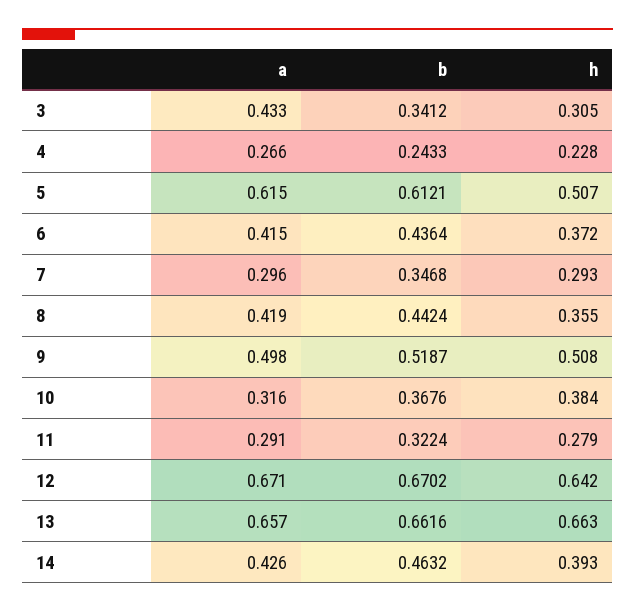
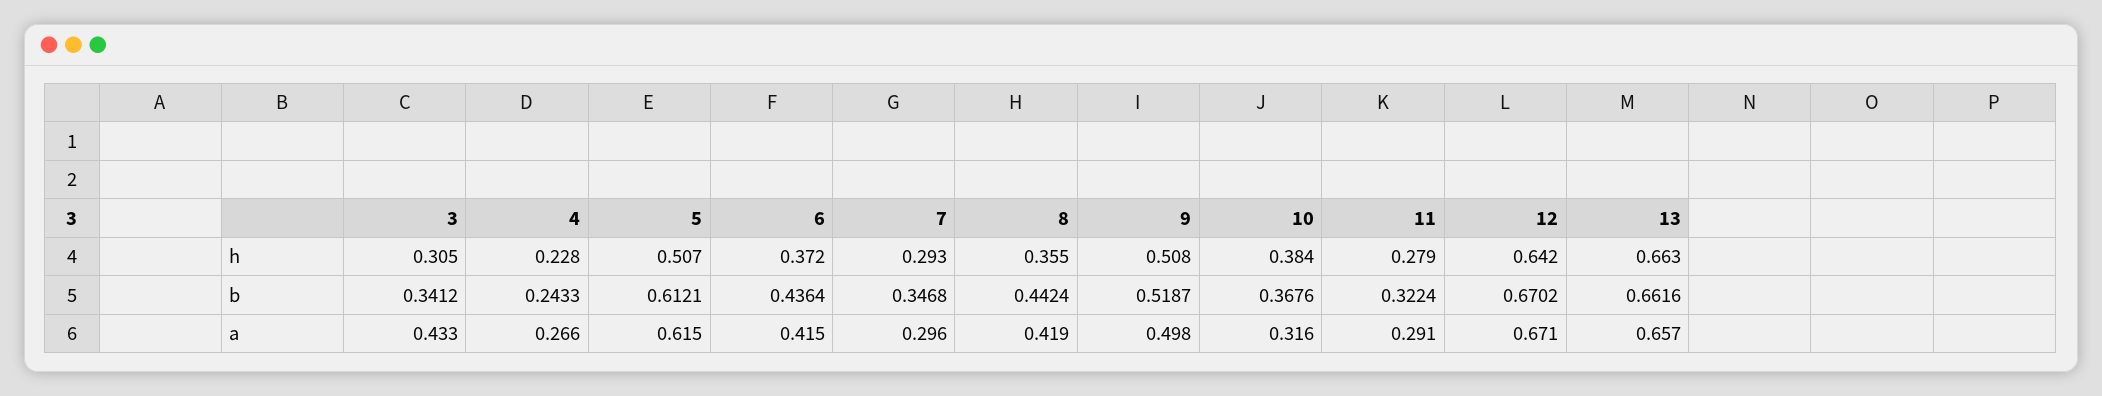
  {
    "a": {
      "3": 0.433,
      "4": 0.266,
      "5": 0.615,
      "6": 0.415,
      "7": 0.296,
      "8": 0.419,
      "9": 0.498,
      "10": 0.316,
      "11": 0.291,
      "12": 0.671,
-     "13": 0.657,
+     "13": 0.657
-     "14": 0.426
    },
    "b": {
      "3": 0.3412,
      "4": 0.2433,
      "5": 0.6121,
      "6": 0.4364,
      "7": 0.3468,
      "8": 0.4424,
      "9": 0.5187,
      "10": 0.3676,
      "11": 0.3224,
      "12": 0.6702,
-     "13": 0.6616,
+     "13": 0.6616
-     "14": 0.4632
    },
    "h": {
      "3": 0.305,
      "4": 0.228,
      "5": 0.507,
      "6": 0.372,
      "7": 0.293,
      "8": 0.355,
      "9": 0.508,
      "10": 0.384,
      "11": 0.279,
      "12": 0.642,
-     "13": 0.663,
+     "13": 0.663
-     "14": 0.393
    }
  }

